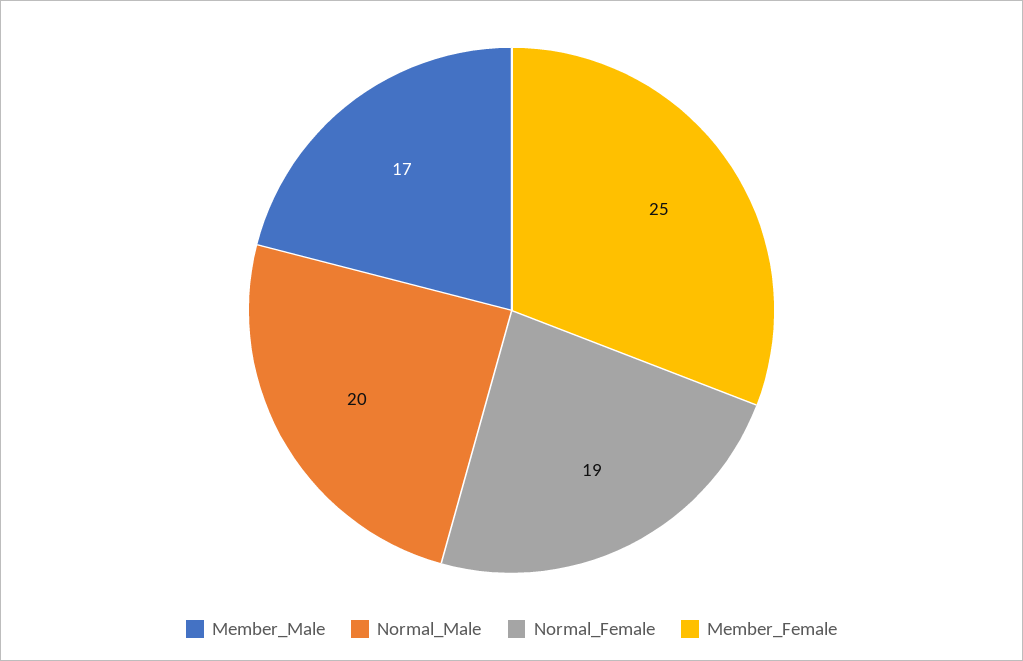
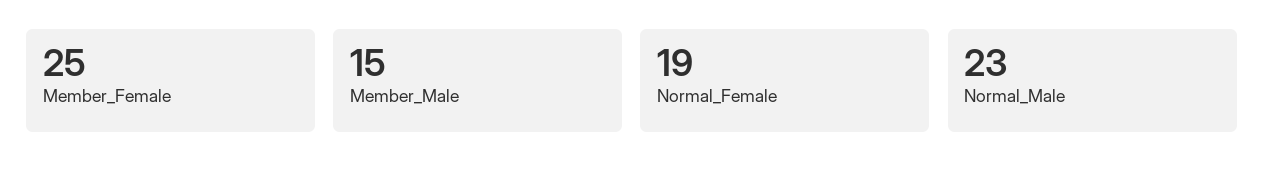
  {
-   "Member_Male": 17,
+   "Member_Male": 15,
-   "Normal_Male": 20,
+   "Normal_Male": 23,
    "Normal_Female": 19,
    "Member_Female": 25
  }

